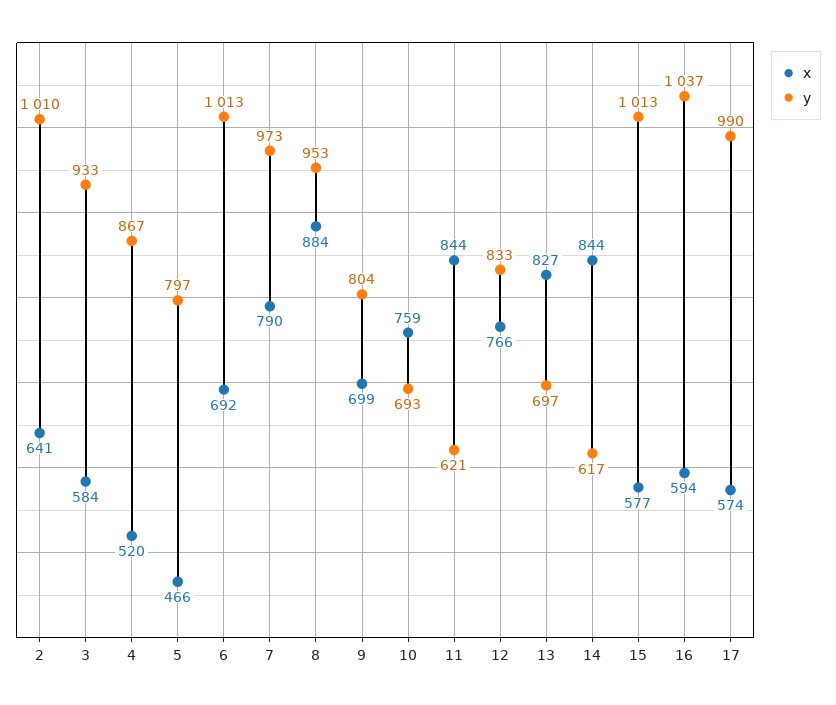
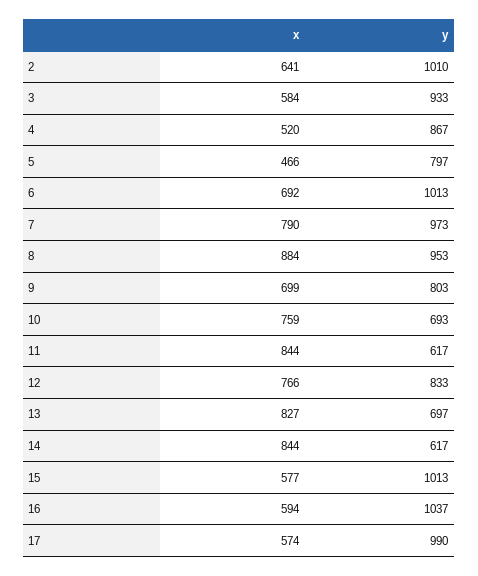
  {
    "x": {
      "2": 641,
      "3": 584,
      "4": 520,
      "5": 466,
      "6": 692,
      "7": 790,
      "8": 884,
      "9": 699,
      "10": 759,
      "11": 844,
      "12": 766,
      "13": 827,
      "14": 844,
      "15": 577,
      "16": 594,
      "17": 574
    },
    "y": {
      "2": 1010,
      "3": 933,
      "4": 867,
      "5": 797,
      "6": 1013,
      "7": 973,
      "8": 953,
-     "9": 804,
+     "9": 803,
      "10": 693,
-     "11": 621,
+     "11": 617,
      "12": 833,
      "13": 697,
      "14": 617,
      "15": 1013,
      "16": 1037,
      "17": 990
    }
  }

